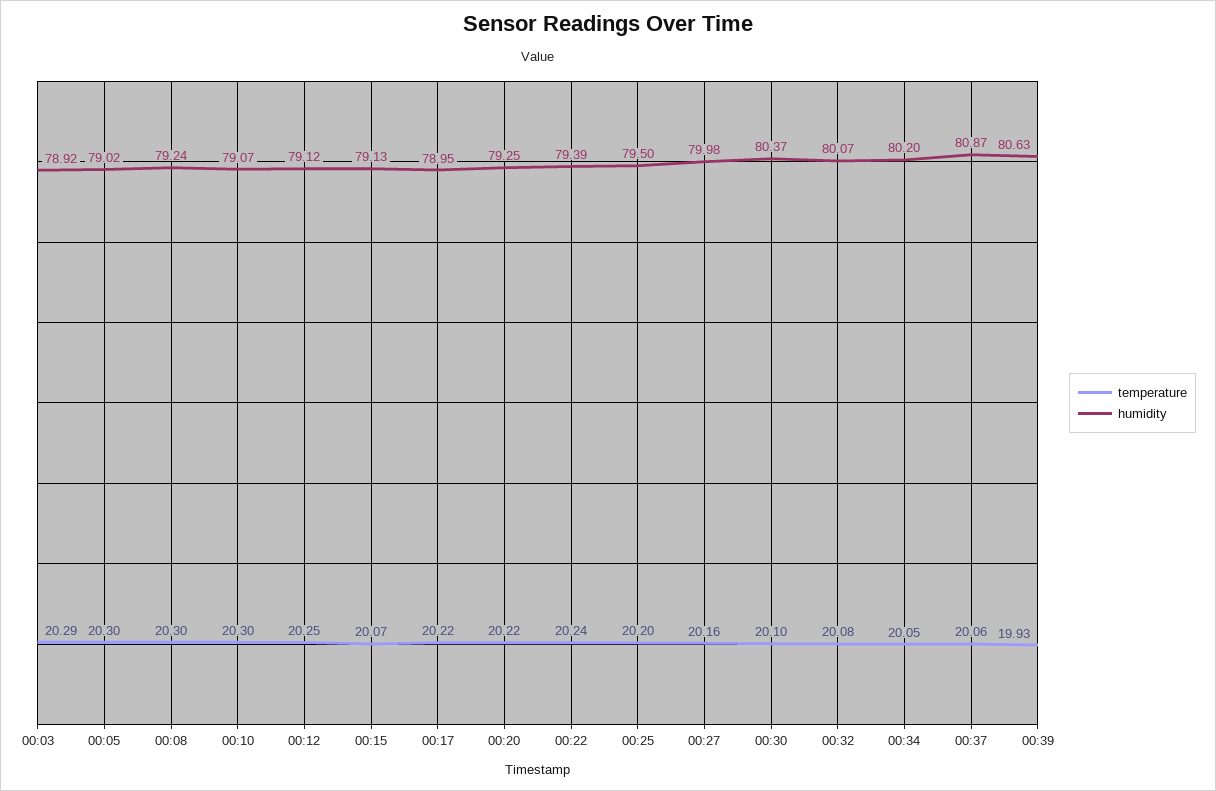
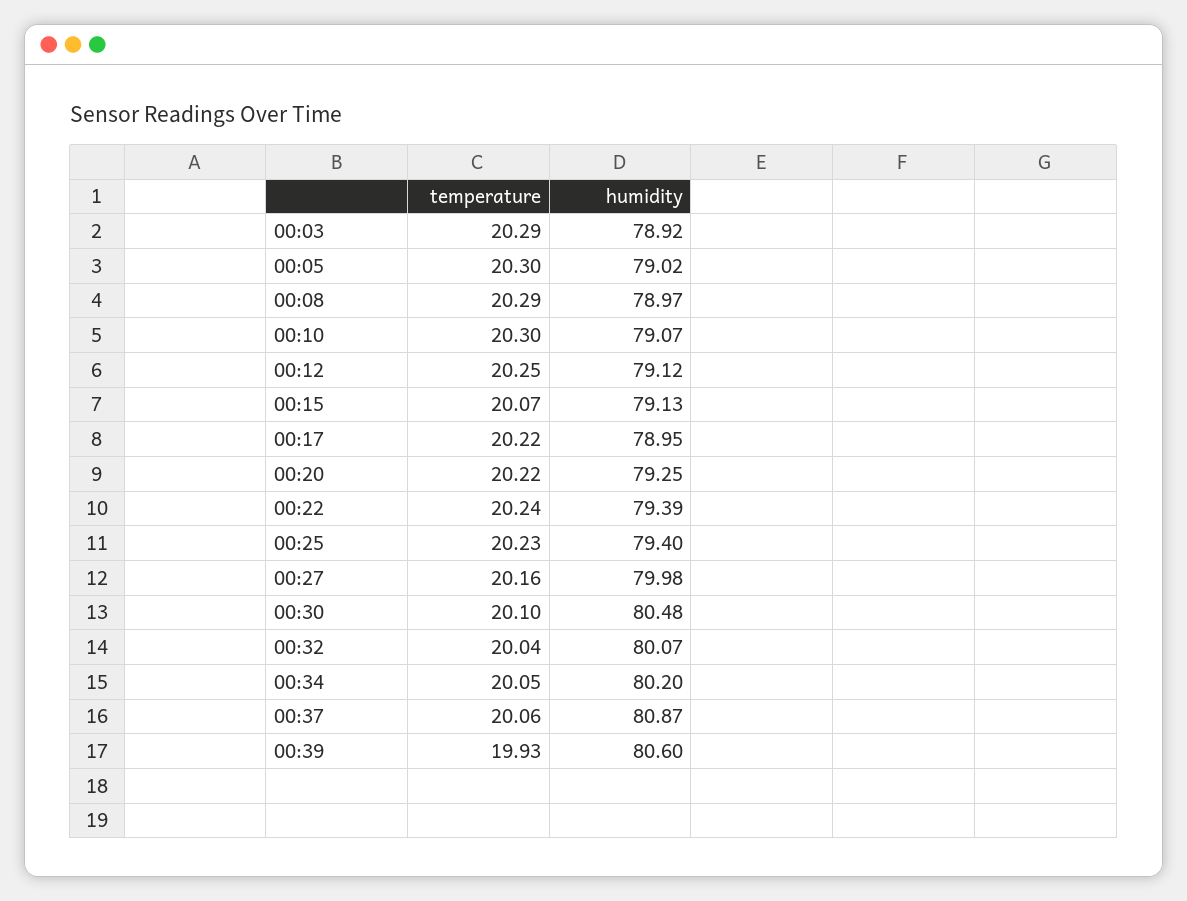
  {
    "temperature": {
      "00:03": 20.29,
      "00:05": 20.3,
-     "00:08": 20.3,
+     "00:08": 20.29,
      "00:10": 20.3,
      "00:12": 20.25,
      "00:15": 20.07,
      "00:17": 20.22,
      "00:20": 20.22,
      "00:22": 20.24,
-     "00:25": 20.2,
+     "00:25": 20.23,
      "00:27": 20.16,
      "00:30": 20.1,
-     "00:32": 20.08,
+     "00:32": 20.04,
      "00:34": 20.05,
      "00:37": 20.06,
      "00:39": 19.93
    },
    "humidity": {
      "00:03": 78.92,
      "00:05": 79.02,
-     "00:08": 79.24,
+     "00:08": 78.97,
      "00:10": 79.07,
      "00:12": 79.12,
      "00:15": 79.13,
      "00:17": 78.95,
      "00:20": 79.25,
      "00:22": 79.39,
-     "00:25": 79.5,
+     "00:25": 79.4,
      "00:27": 79.98,
-     "00:30": 80.37,
+     "00:30": 80.48,
      "00:32": 80.07,
      "00:34": 80.2,
      "00:37": 80.87,
-     "00:39": 80.63
+     "00:39": 80.6
    }
  }

